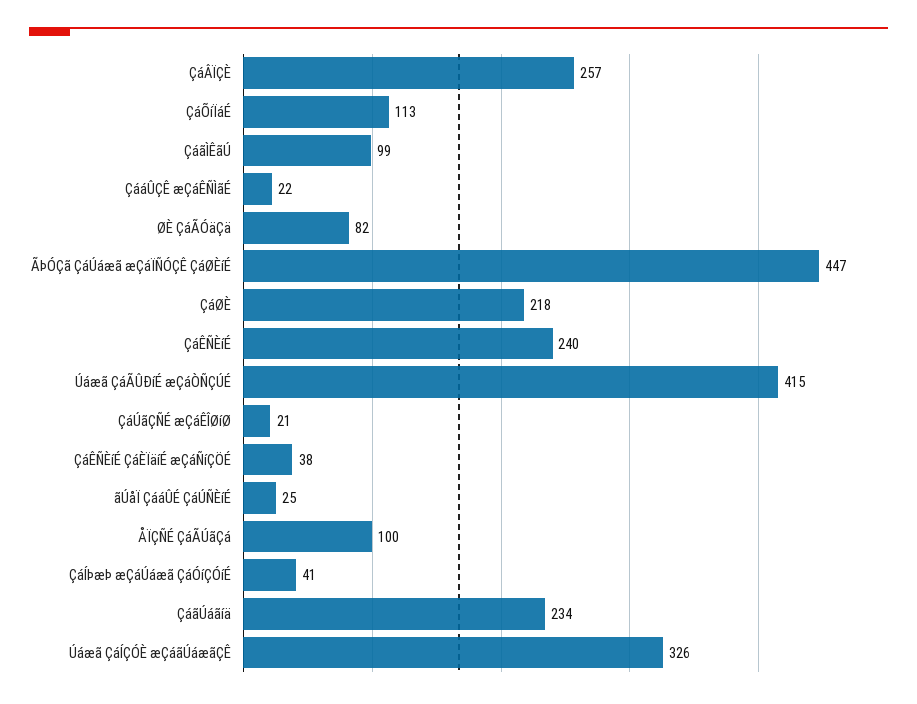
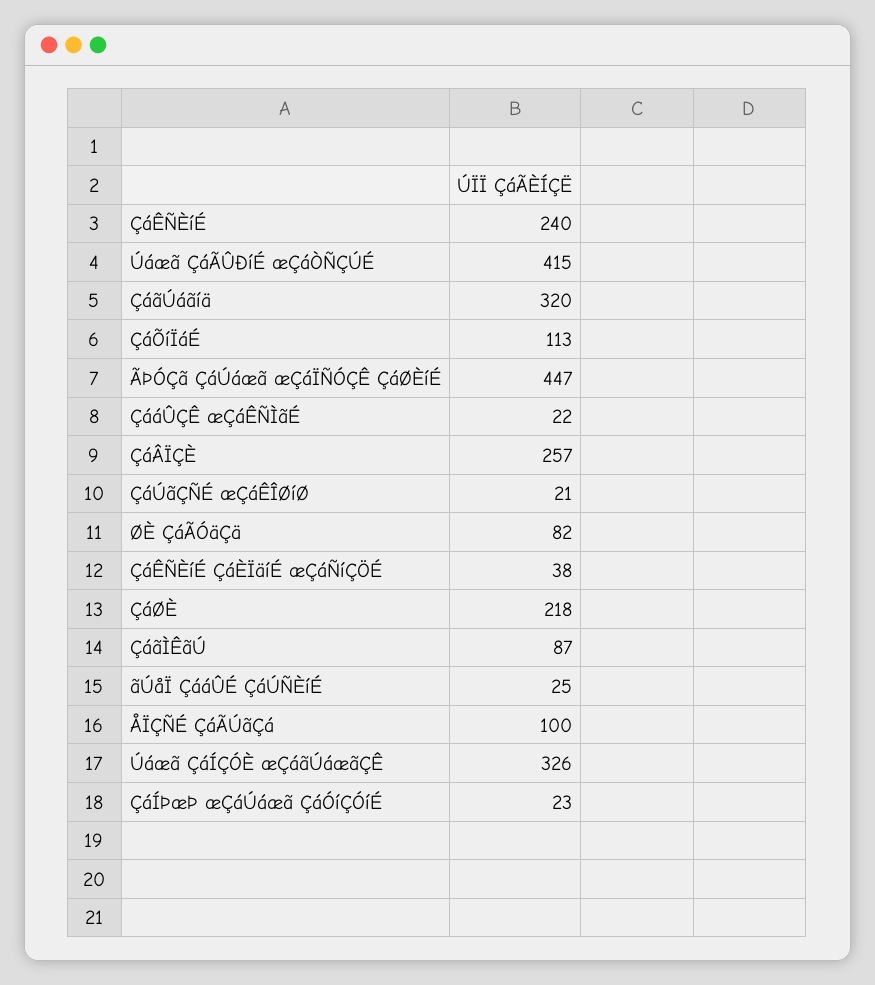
  {
    "ÇáÂÏÇÈ": 257,
    "ÇáÕíÏáÉ": 113,
-   "ÇáãÌÊãÚ": 99,
+   "ÇáãÌÊãÚ": 87,
    "ÇááÛÇÊ æÇáÊÑÌãÉ": 22,
    "ØÈ ÇáÃÓäÇä": 82,
    "ÃÞÓÇã ÇáÚáæã æÇáÏÑÓÇÊ ÇáØÈíÉ": 447,
    "ÇáØÈ": 218,
    "ÇáÊÑÈíÉ": 240,
    "Úáæã ÇáÃÛÐíÉ æÇáÒÑÇÚÉ": 415,
    "ÇáÚãÇÑÉ æÇáÊÎØíØ": 21,
    "ÇáÊÑÈíÉ ÇáÈÏäíÉ æÇáÑíÇÖÉ": 38,
    "ãÚåÏ ÇááÛÉ ÇáÚÑÈíÉ": 25,
    "ÅÏÇÑÉ ÇáÃÚãÇá": 100,
-   "ÇáÍÞæÞ æÇáÚáæã ÇáÓíÇÓíÉ": 41,
+   "ÇáÍÞæÞ æÇáÚáæã ÇáÓíÇÓíÉ": 23,
-   "ÇáãÚáãíä": 234,
+   "ÇáãÚáãíä": 320,
    "Úáæã ÇáÍÇÓÈ æÇáãÚáæãÇÊ": 326
  }

